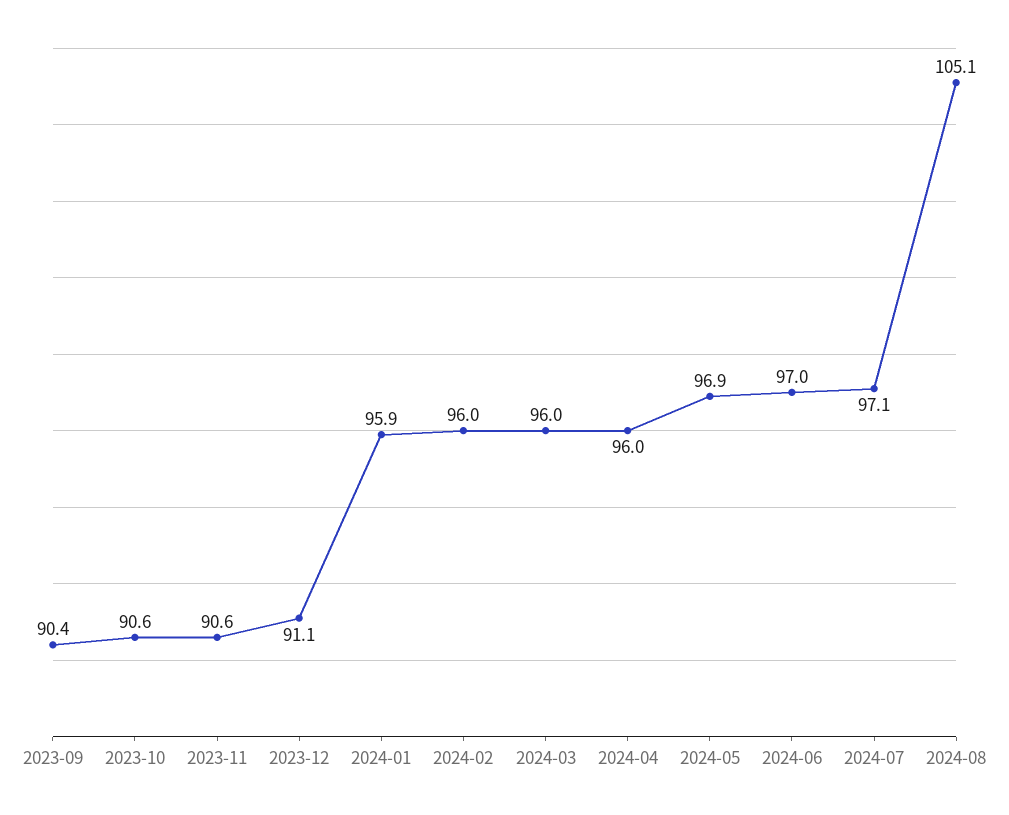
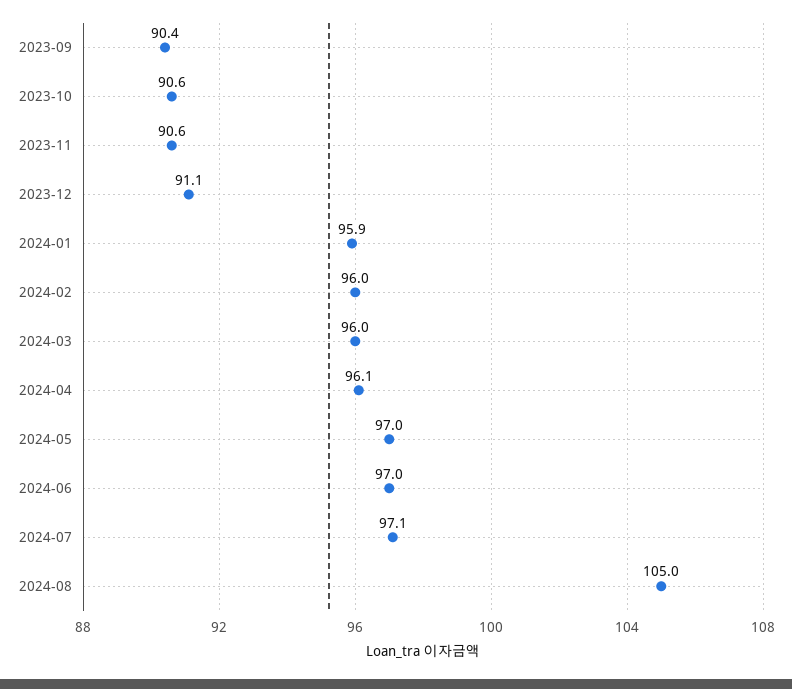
  {
    "2023-09": 90.4,
    "2023-10": 90.6,
    "2023-11": 90.6,
    "2023-12": 91.1,
    "2024-01": 95.9,
    "2024-02": 96,
    "2024-03": 96,
-   "2024-04": 96,
+   "2024-04": 96.1,
-   "2024-05": 96.9,
+   "2024-05": 97,
    "2024-06": 97,
    "2024-07": 97.1,
-   "2024-08": 105.1
+   "2024-08": 105
  }

